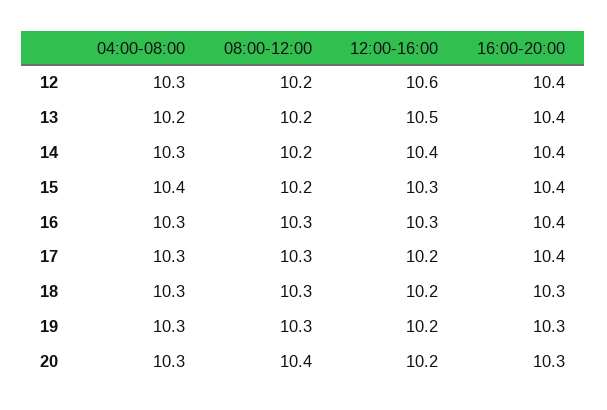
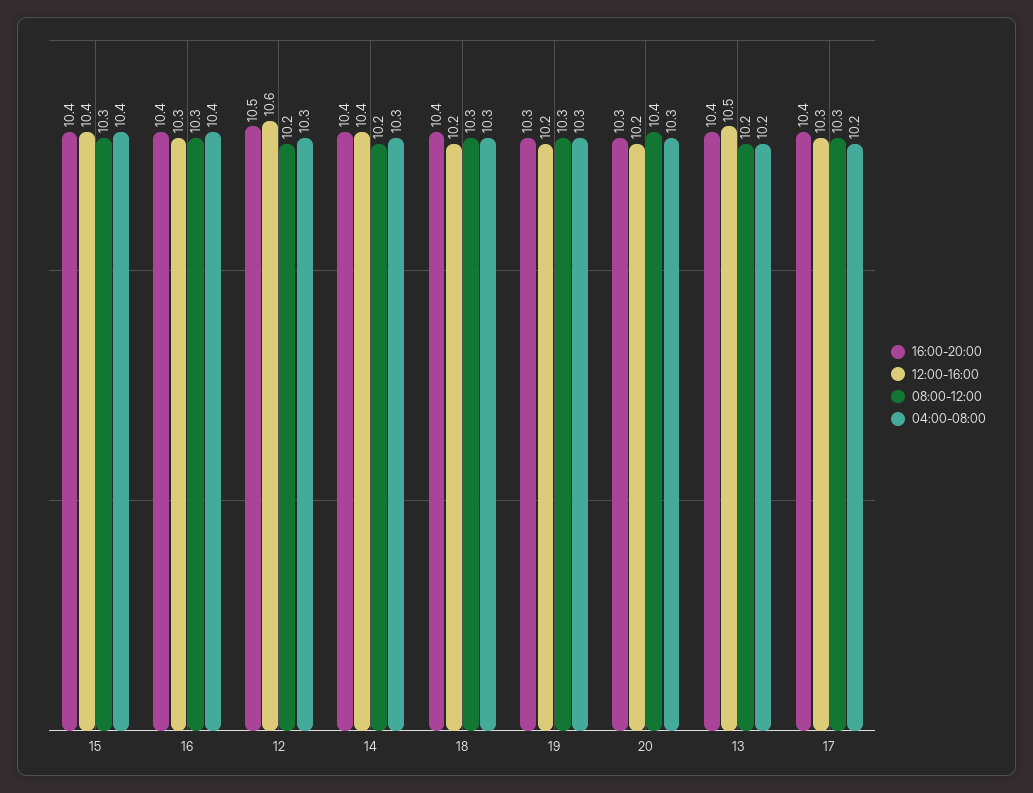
  {
    "04:00-08:00": {
      "12": 10.3,
      "13": 10.2,
      "14": 10.3,
      "15": 10.4,
-     "16": 10.3,
+     "16": 10.4,
-     "17": 10.3,
+     "17": 10.2,
      "18": 10.3,
      "19": 10.3,
      "20": 10.3
    },
    "08:00-12:00": {
      "12": 10.2,
      "13": 10.2,
      "14": 10.2,
-     "15": 10.2,
+     "15": 10.3,
      "16": 10.3,
      "17": 10.3,
      "18": 10.3,
      "19": 10.3,
      "20": 10.4
    },
    "12:00-16:00": {
      "12": 10.6,
      "13": 10.5,
      "14": 10.4,
-     "15": 10.3,
+     "15": 10.4,
      "16": 10.3,
-     "17": 10.2,
+     "17": 10.3,
      "18": 10.2,
      "19": 10.2,
      "20": 10.2
    },
    "16:00-20:00": {
-     "12": 10.4,
+     "12": 10.5,
      "13": 10.4,
      "14": 10.4,
      "15": 10.4,
      "16": 10.4,
      "17": 10.4,
-     "18": 10.3,
+     "18": 10.4,
      "19": 10.3,
      "20": 10.3
    }
  }

